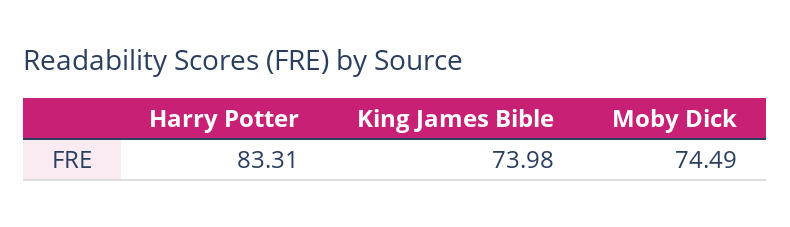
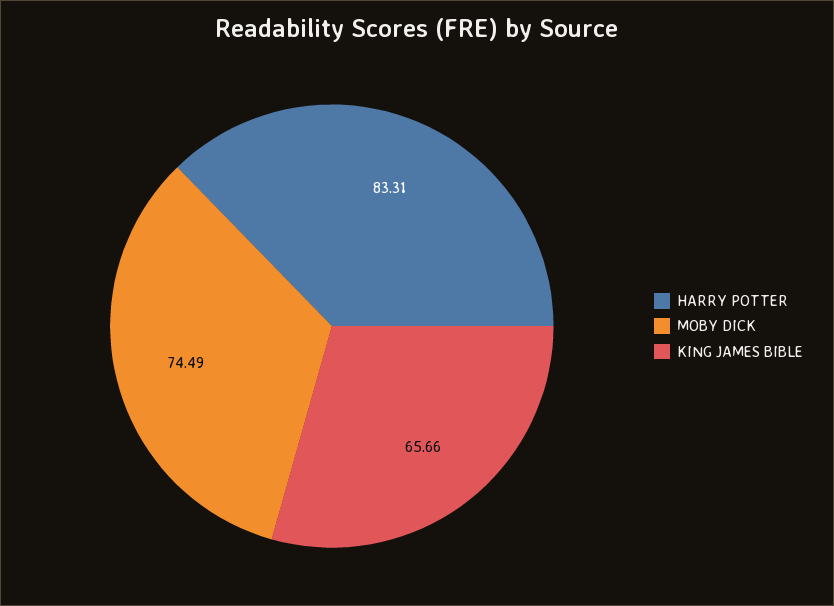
  {
    "Harry Potter": 83.31,
-   "King James Bible": 73.98,
+   "King James Bible": 65.66,
    "Moby Dick": 74.49
  }

